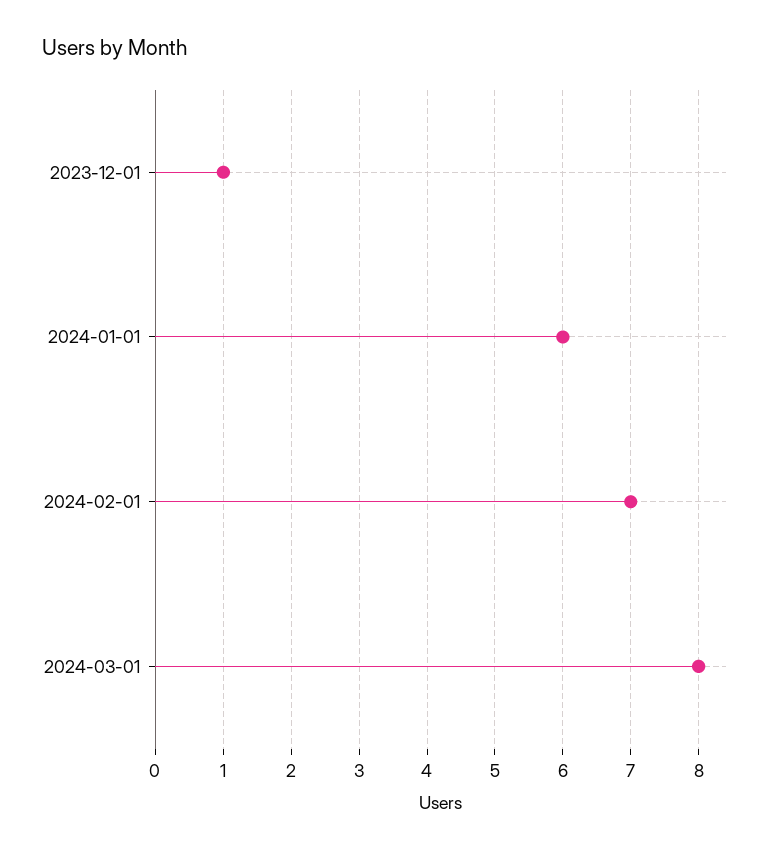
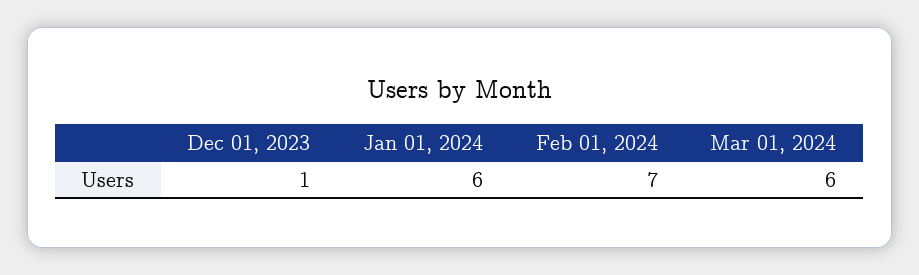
  {
    "2023-12-01": 1,
    "2024-01-01": 6,
    "2024-02-01": 7,
-   "2024-03-01": 8
+   "2024-03-01": 6
  }

